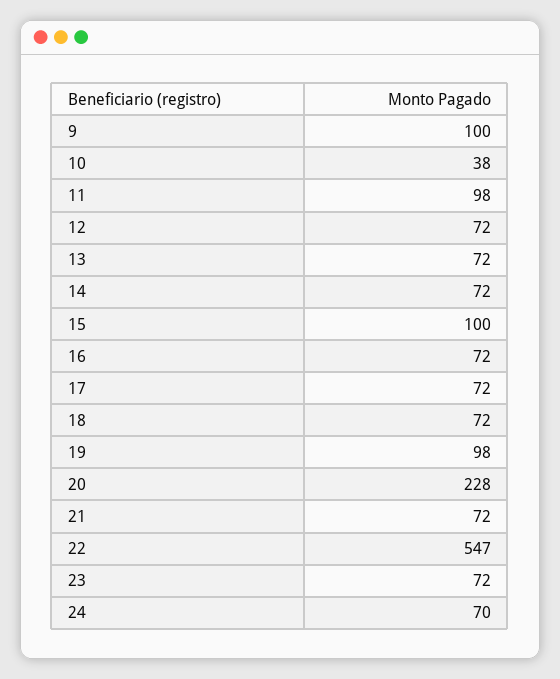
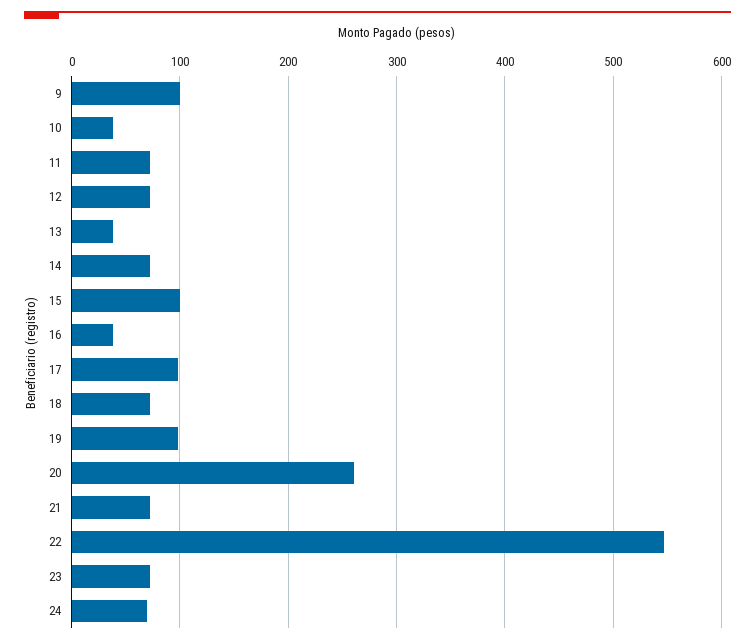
  {
    "9": 100,
    "10": 38,
-   "11": 98,
+   "11": 70,
    "12": 72,
-   "13": 72,
+   "13": 40,
    "14": 72,
    "15": 100,
-   "16": 72,
+   "16": 40,
-   "17": 72,
+   "17": 100,
    "18": 72,
    "19": 98,
-   "20": 228,
+   "20": 260,
    "21": 72,
    "22": 547,
    "23": 72,
    "24": 70
  }

